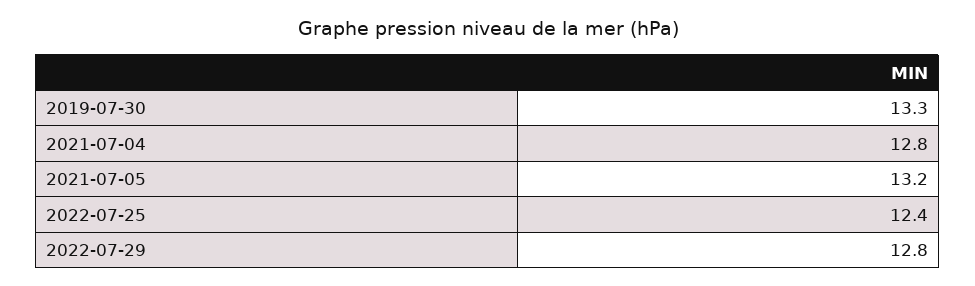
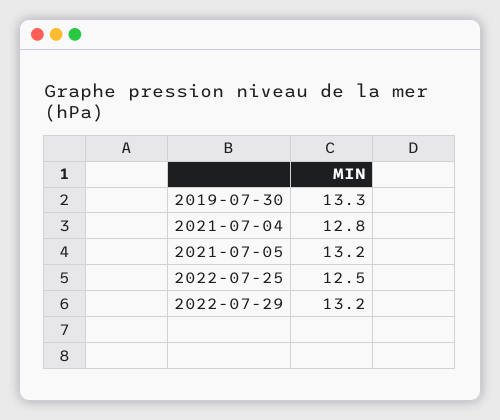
  {
    "2019-07-30": 13.3,
    "2021-07-04": 12.8,
    "2021-07-05": 13.2,
-   "2022-07-25": 12.4,
+   "2022-07-25": 12.5,
-   "2022-07-29": 12.8
+   "2022-07-29": 13.2
  }

